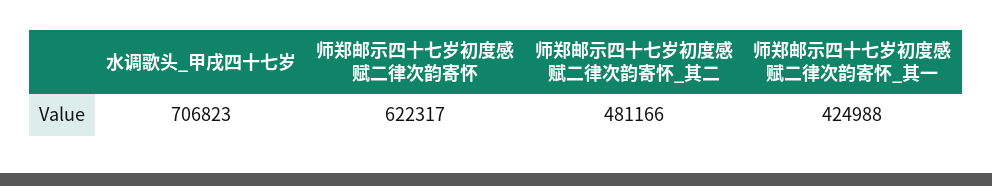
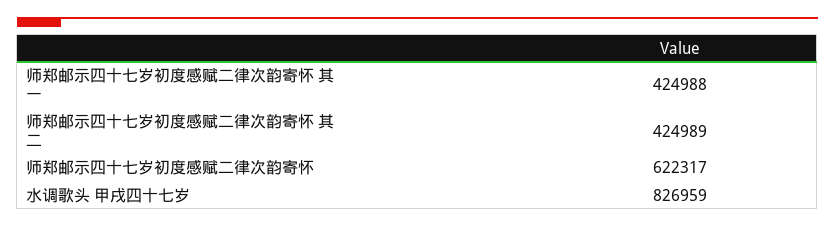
  {
-   "水调歌头_甲戌四十七岁": 706823,
+   "水调歌头_甲戌四十七岁": 826959,
    "师郑邮示四十七岁初度感赋二律次韵寄怀": 622317,
-   "师郑邮示四十七岁初度感赋二律次韵寄怀_其二": 481166,
+   "师郑邮示四十七岁初度感赋二律次韵寄怀_其二": 424989,
    "师郑邮示四十七岁初度感赋二律次韵寄怀_其一": 424988
  }

